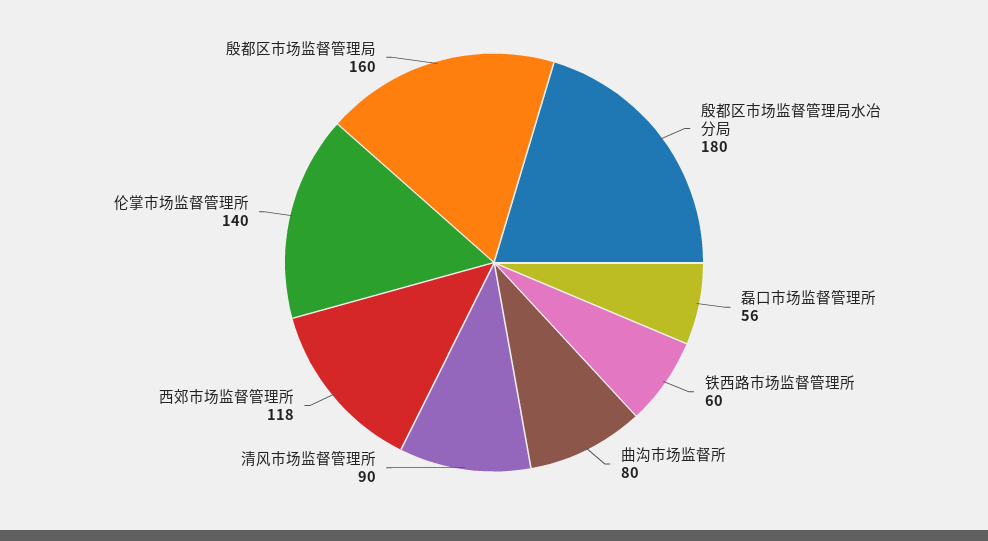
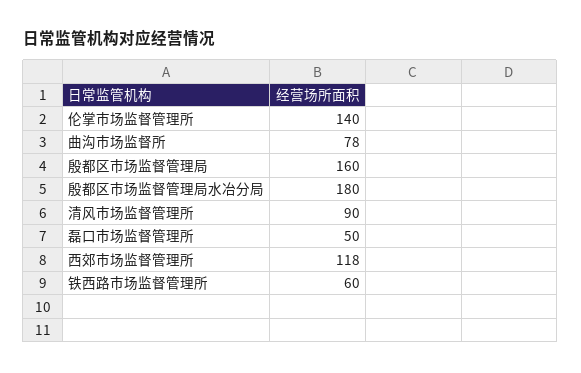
  {
    "殷都区市场监督管理局水冶分局": 180,
-   "磊口市场监督管理所": 56,
+   "磊口市场监督管理所": 50,
    "铁西路市场监督管理所": 60,
-   "曲沟市场监督所": 80,
+   "曲沟市场监督所": 78,
    "清风市场监督管理所": 90,
    "西郊市场监督管理所": 118,
    "伦掌市场监督管理所": 140,
    "殷都区市场监督管理局": 160
  }

